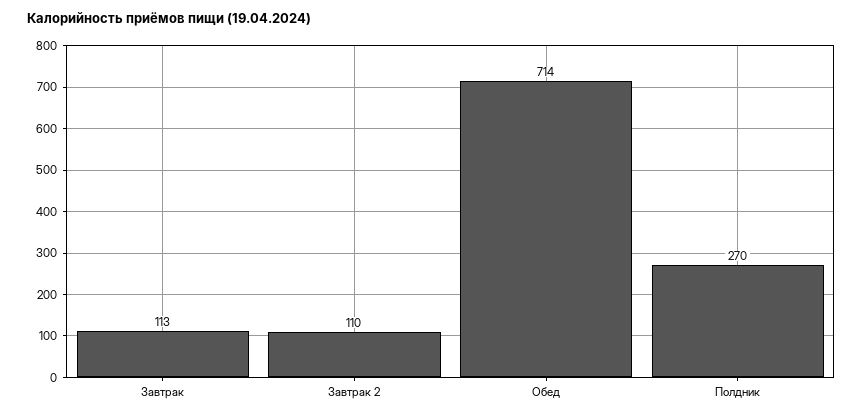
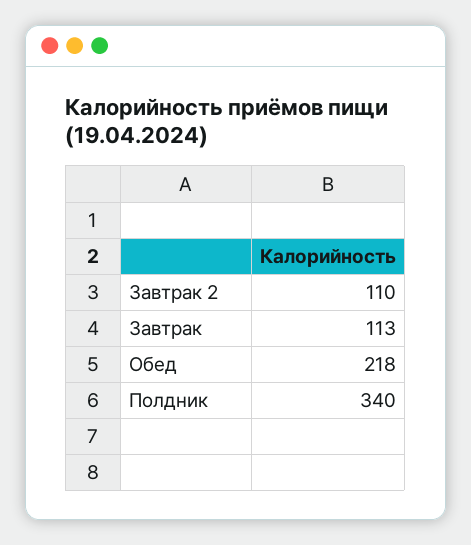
  {
    "Завтрак": 113,
    "Завтрак 2": 110,
-   "Обед": 714,
+   "Обед": 218,
-   "Полдник": 270
+   "Полдник": 340
  }

